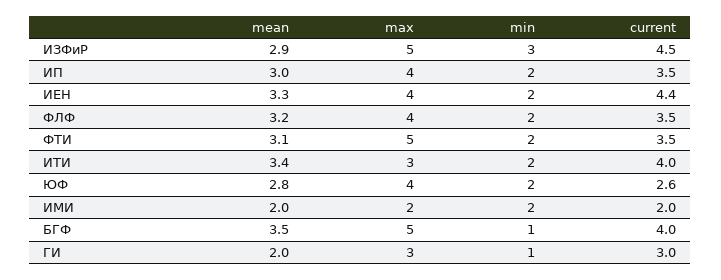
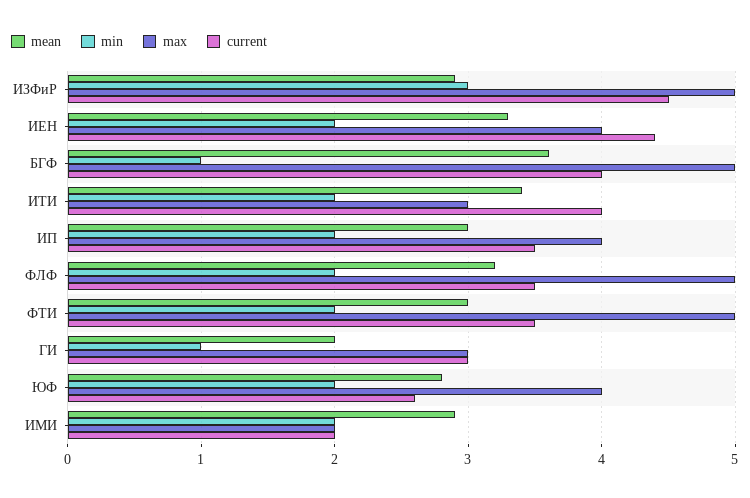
  {
    "mean": {
      "ИЗФиР": 2.9,
      "ИП": 3,
      "ИЕН": 3.3,
      "ФЛФ": 3.2,
-     "ФТИ": 3.1,
+     "ФТИ": 3,
      "ИТИ": 3.4,
      "ЮФ": 2.8,
-     "ИМИ": 2,
+     "ИМИ": 2.9,
-     "БГФ": 3.5,
+     "БГФ": 3.6,
      "ГИ": 2
    },
    "max": {
      "ИЗФиР": 5,
      "ИП": 4,
      "ИЕН": 4,
-     "ФЛФ": 4,
+     "ФЛФ": 5,
      "ФТИ": 5,
      "ИТИ": 3,
      "ЮФ": 4,
      "ИМИ": 2,
      "БГФ": 5,
      "ГИ": 3
    },
    "min": {
      "ИЗФиР": 3,
      "ИП": 2,
      "ИЕН": 2,
      "ФЛФ": 2,
      "ФТИ": 2,
      "ИТИ": 2,
      "ЮФ": 2,
      "ИМИ": 2,
      "БГФ": 1,
      "ГИ": 1
    },
    "current": {
      "ИЗФиР": 4.5,
      "ИП": 3.5,
      "ИЕН": 4.4,
      "ФЛФ": 3.5,
      "ФТИ": 3.5,
      "ИТИ": 4,
      "ЮФ": 2.6,
      "ИМИ": 2,
      "БГФ": 4,
      "ГИ": 3
    }
  }

